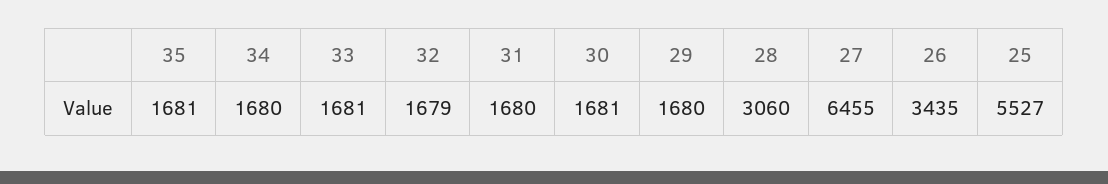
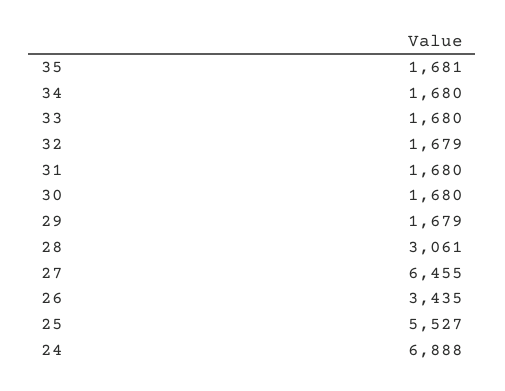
  {
    "35": 1681,
    "34": 1680,
-   "33": 1681,
+   "33": 1680,
    "32": 1679,
    "31": 1680,
-   "30": 1681,
+   "30": 1680,
-   "29": 1680,
+   "29": 1679,
-   "28": 3060,
+   "28": 3061,
    "27": 6455,
    "26": 3435,
-   "25": 5527
+   "25": 5527,
+   "24": 6888
  }

